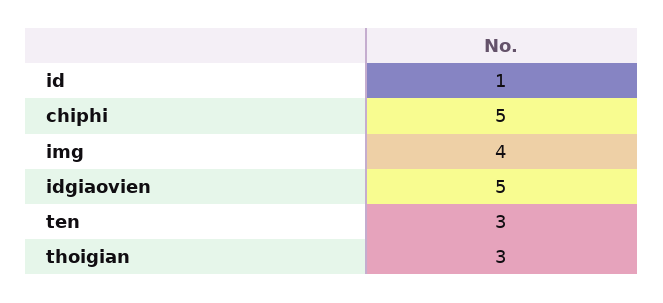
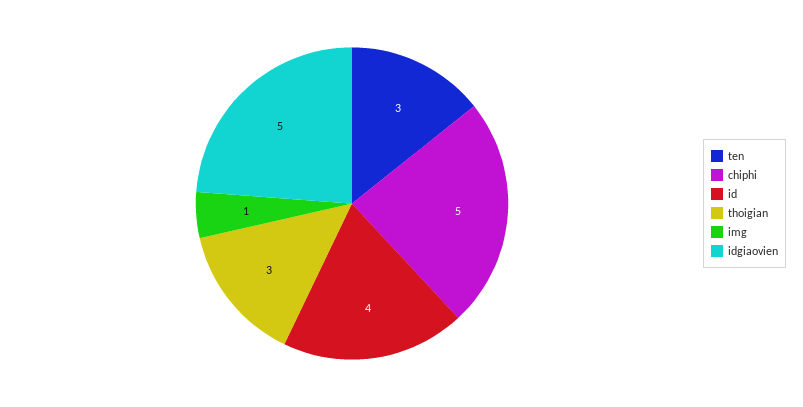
  {
-   "id": 1,
+   "id": 4,
    "chiphi": 5,
-   "img": 4,
+   "img": 1,
    "idgiaovien": 5,
    "ten": 3,
    "thoigian": 3
  }

